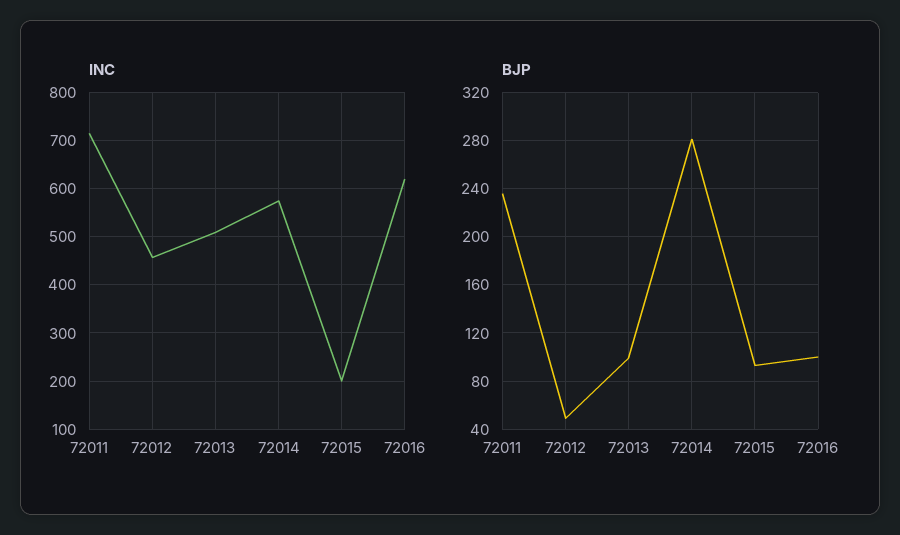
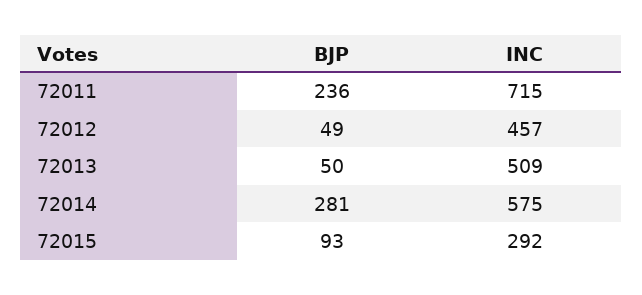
  {
    "INC": {
      "72011": 715,
      "72012": 457,
      "72013": 509,
      "72014": 575,
-     "72015": 200,
+     "72015": 292
-     "72016": 620
    },
    "BJP": {
      "72011": 236,
      "72012": 49,
-     "72013": 100,
+     "72013": 50,
      "72014": 281,
-     "72015": 93,
+     "72015": 93
-     "72016": 100
    }
  }

